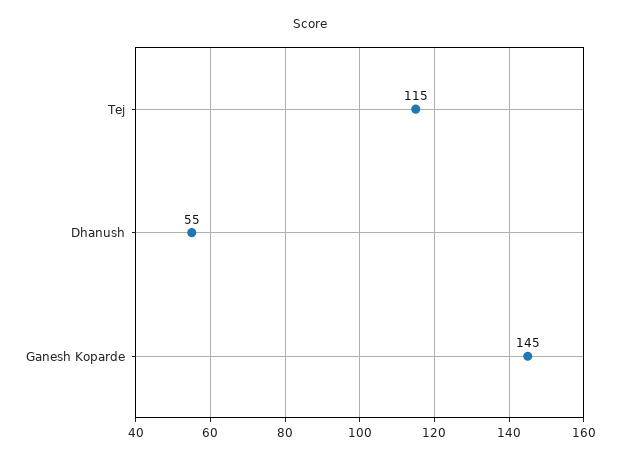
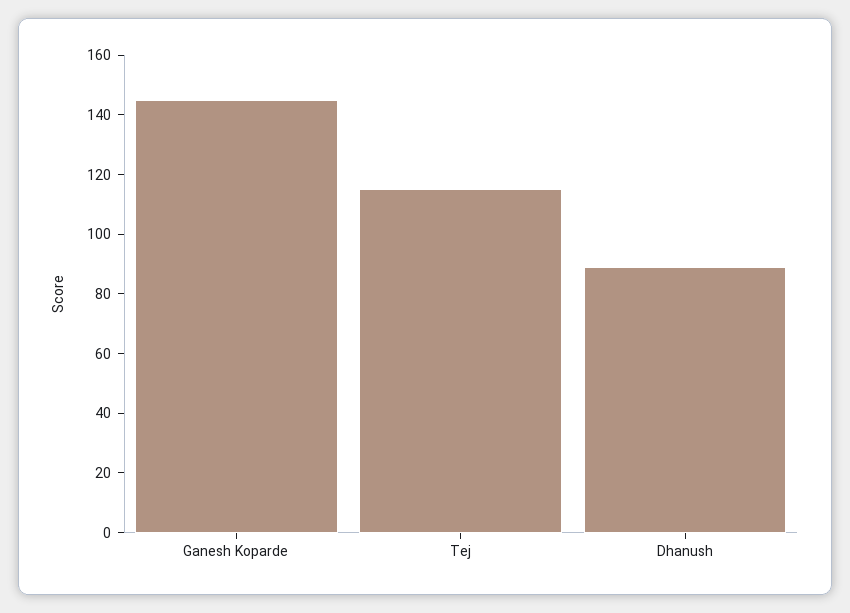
  {
    "Tej": 115,
-   "Dhanush": 55,
+   "Dhanush": 90,
    "Ganesh Koparde": 145
  }

